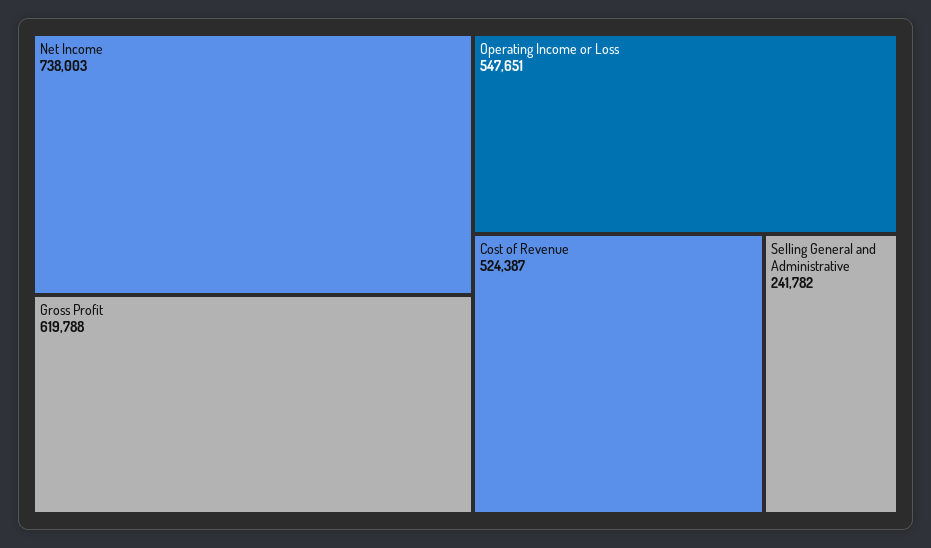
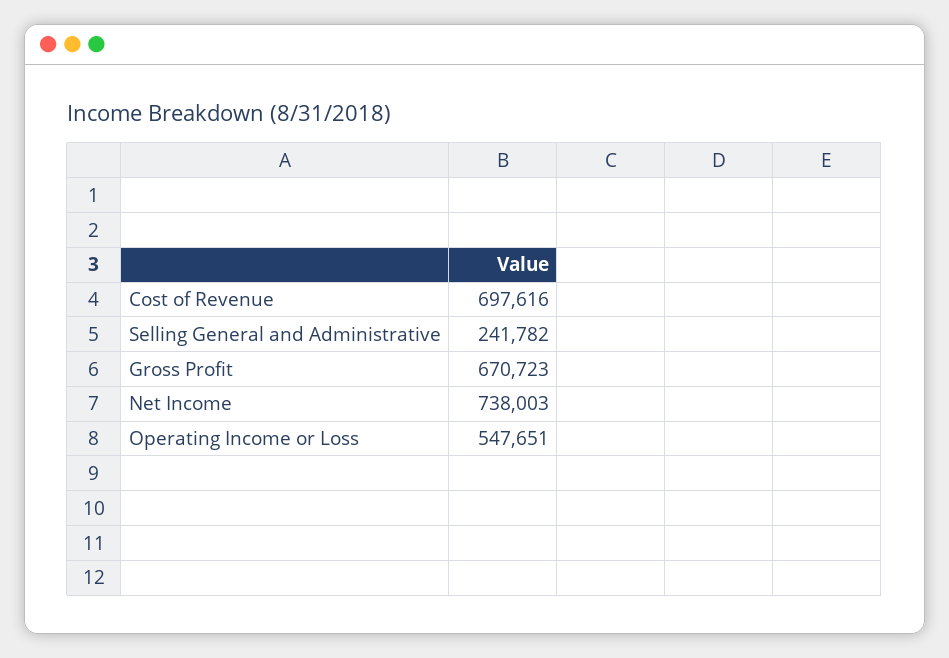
  {
    "Net Income": 738003,
-   "Gross Profit": 619788,
+   "Gross Profit": 670723,
    "Operating Income or Loss": 547651,
-   "Cost of Revenue": 524387,
+   "Cost of Revenue": 697616,
    "Selling General and Administrative": 241782
  }

